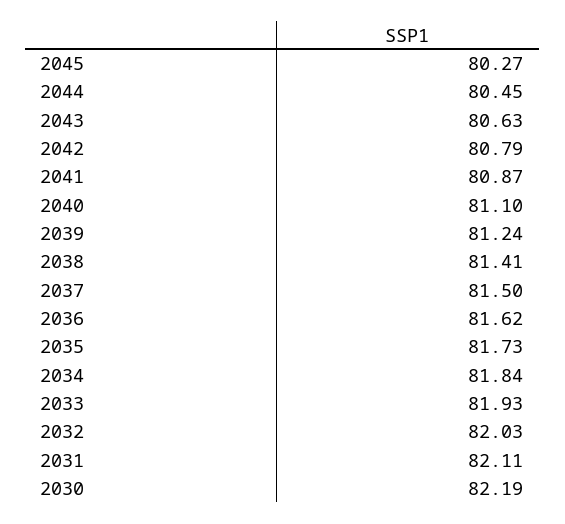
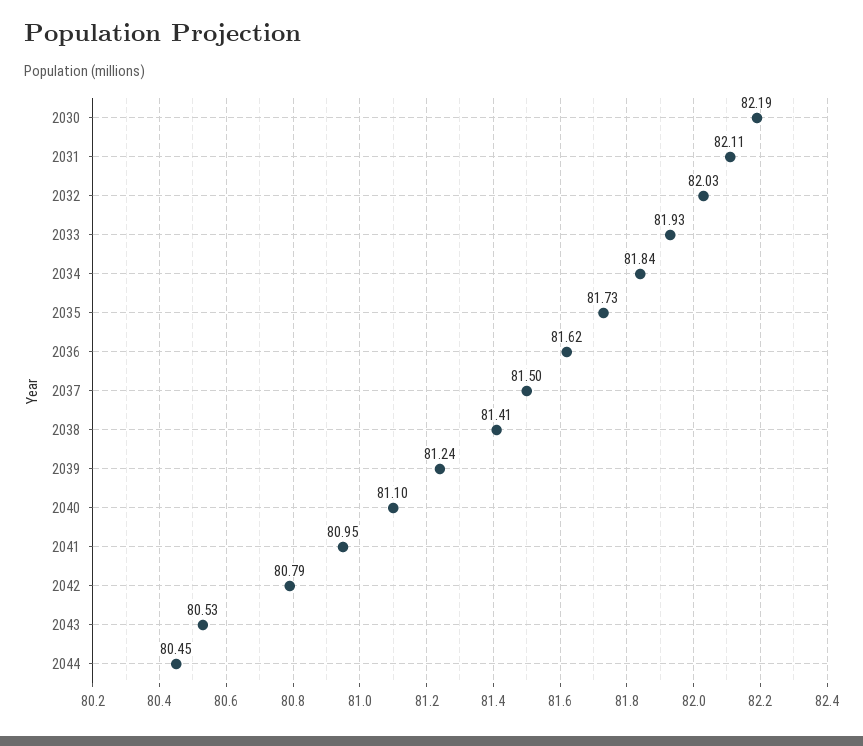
  {
-   "2045": 80.27,
    "2044": 80.45,
-   "2043": 80.63,
+   "2043": 80.53,
    "2042": 80.79,
-   "2041": 80.87,
+   "2041": 80.95,
    "2040": 81.1,
    "2039": 81.24,
    "2038": 81.41,
    "2037": 81.5,
    "2036": 81.62,
    "2035": 81.73,
    "2034": 81.84,
    "2033": 81.93,
    "2032": 82.03,
    "2031": 82.11,
    "2030": 82.19
  }

